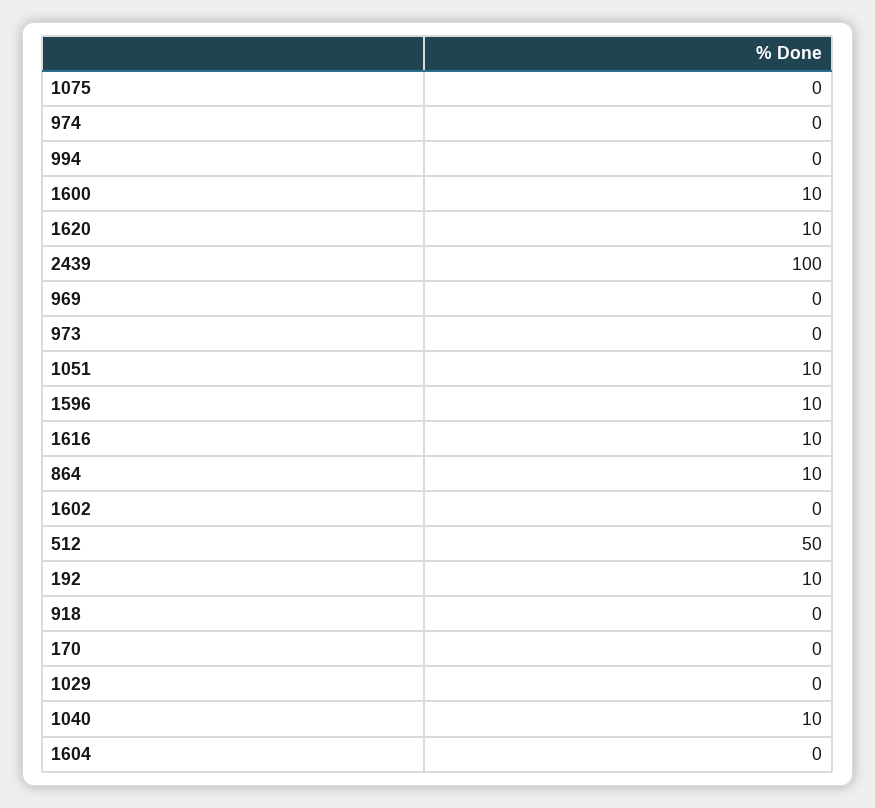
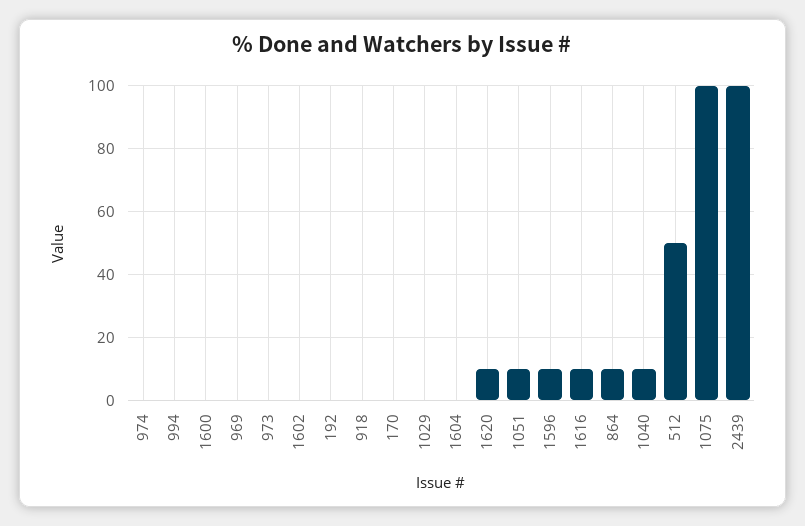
  {
-   "1075": 0,
+   "1075": 100,
    "974": 0,
    "994": 0,
-   "1600": 10,
+   "1600": 0,
    "1620": 10,
    "2439": 100,
    "969": 0,
    "973": 0,
    "1051": 10,
    "1596": 10,
    "1616": 10,
    "864": 10,
    "1602": 0,
    "512": 50,
-   "192": 10,
+   "192": 0,
    "918": 0,
    "170": 0,
    "1029": 0,
    "1040": 10,
    "1604": 0
  }

